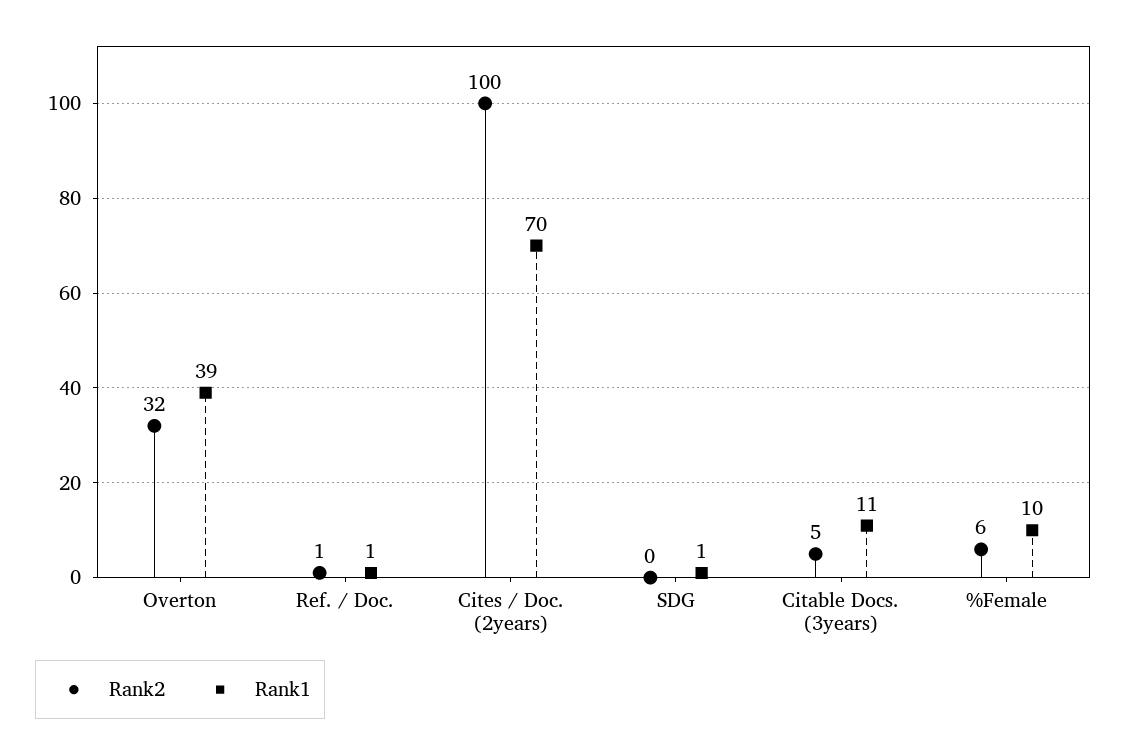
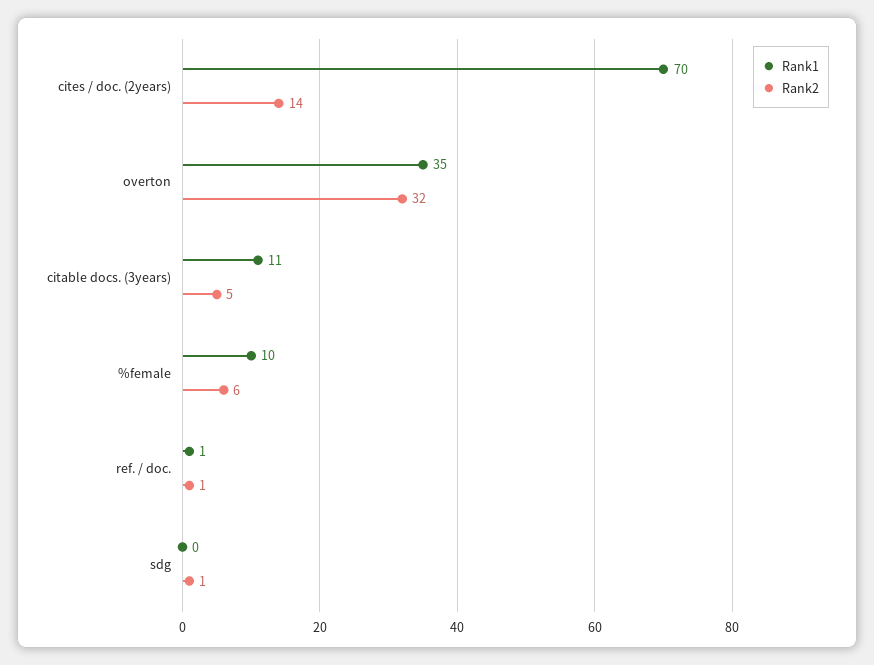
  {
    "Rank2": {
      "Overton": 32,
      "Ref. / Doc.": 1,
-     "Cites / Doc. (2years)": 100,
+     "Cites / Doc. (2years)": 14,
-     "SDG": 0,
+     "SDG": 1,
      "Citable Docs. (3years)": 5,
      "%Female": 6
    },
    "Rank1": {
-     "Overton": 39,
+     "Overton": 35,
      "Ref. / Doc.": 1,
      "Cites / Doc. (2years)": 70,
-     "SDG": 1,
+     "SDG": 0,
      "Citable Docs. (3years)": 11,
      "%Female": 10
    }
  }

